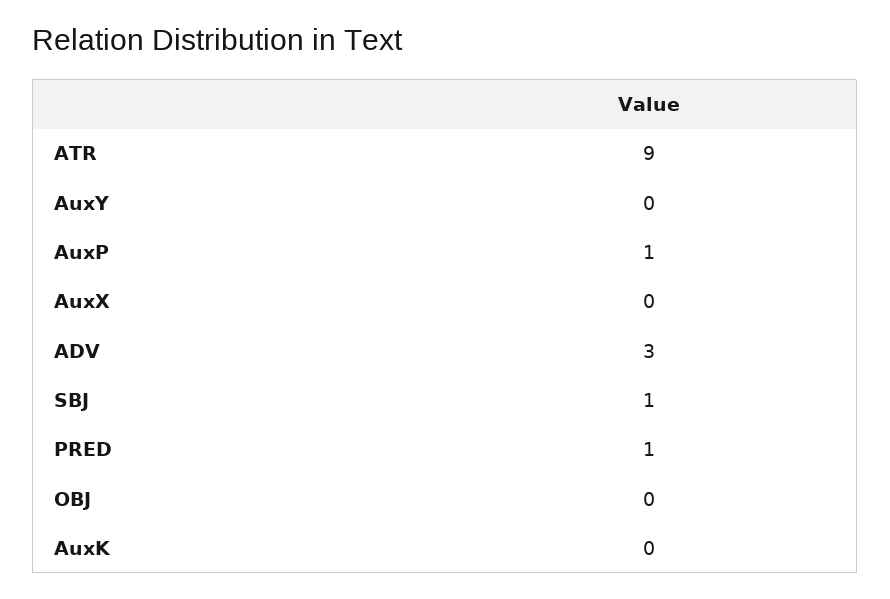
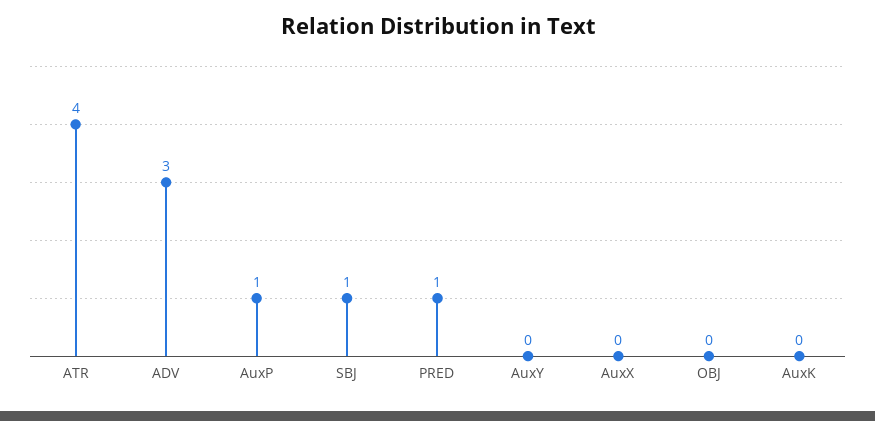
  {
-   "ATR": 9,
+   "ATR": 4,
    "AuxY": 0,
    "AuxP": 1,
    "AuxX": 0,
    "ADV": 3,
    "SBJ": 1,
    "PRED": 1,
    "OBJ": 0,
    "AuxK": 0
  }

